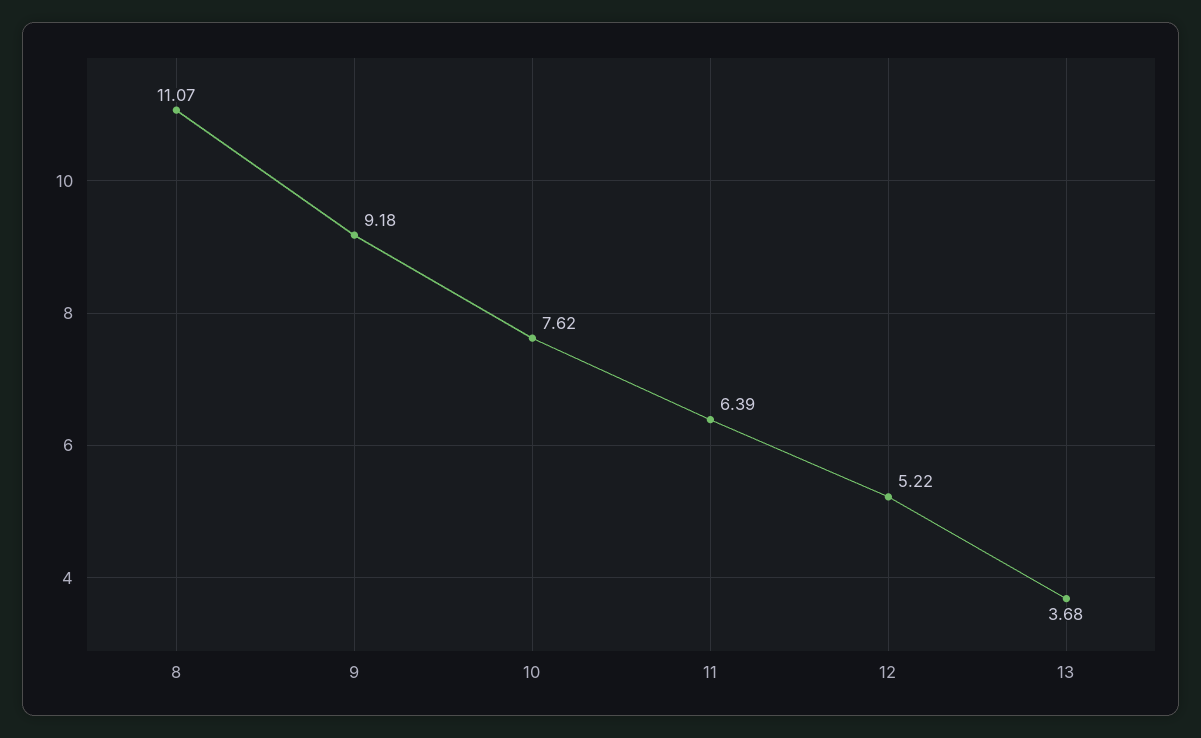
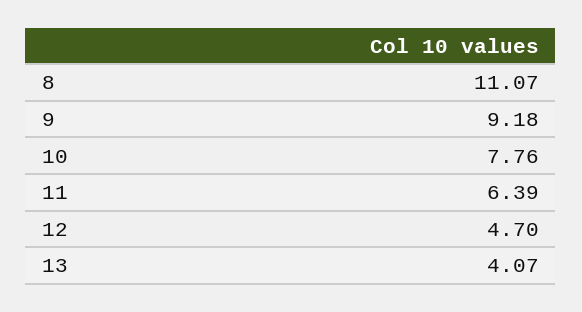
  {
    "8": 11.07,
    "9": 9.18,
-   "10": 7.62,
+   "10": 7.76,
    "11": 6.39,
-   "12": 5.22,
+   "12": 4.7,
-   "13": 3.68
+   "13": 4.07
  }

